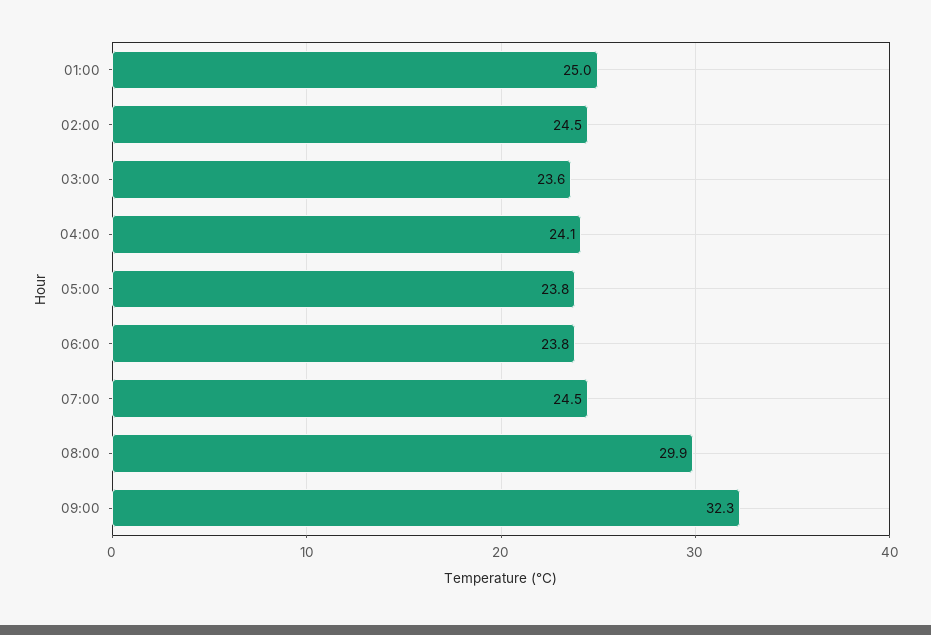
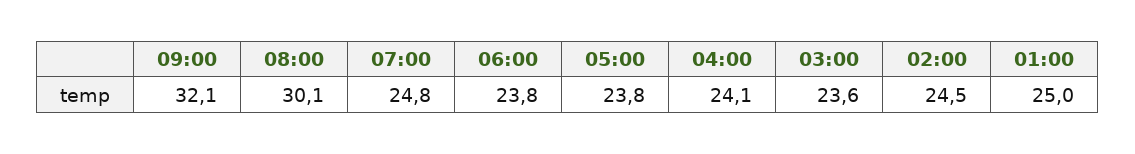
  {
    "01:00": 25,
    "02:00": 24.5,
    "03:00": 23.6,
    "04:00": 24.1,
    "05:00": 23.8,
    "06:00": 23.8,
-   "07:00": 24.5,
+   "07:00": 24.8,
-   "08:00": 29.9,
+   "08:00": 30.1,
-   "09:00": 32.3
+   "09:00": 32.1
  }

